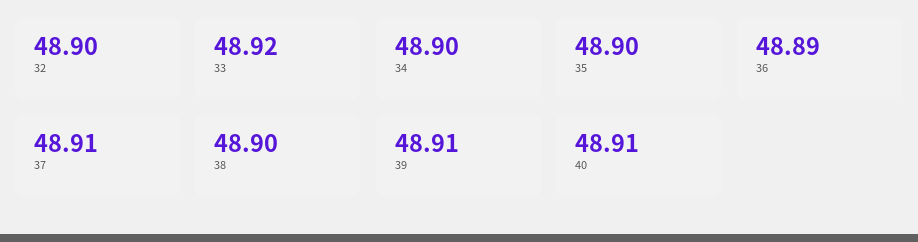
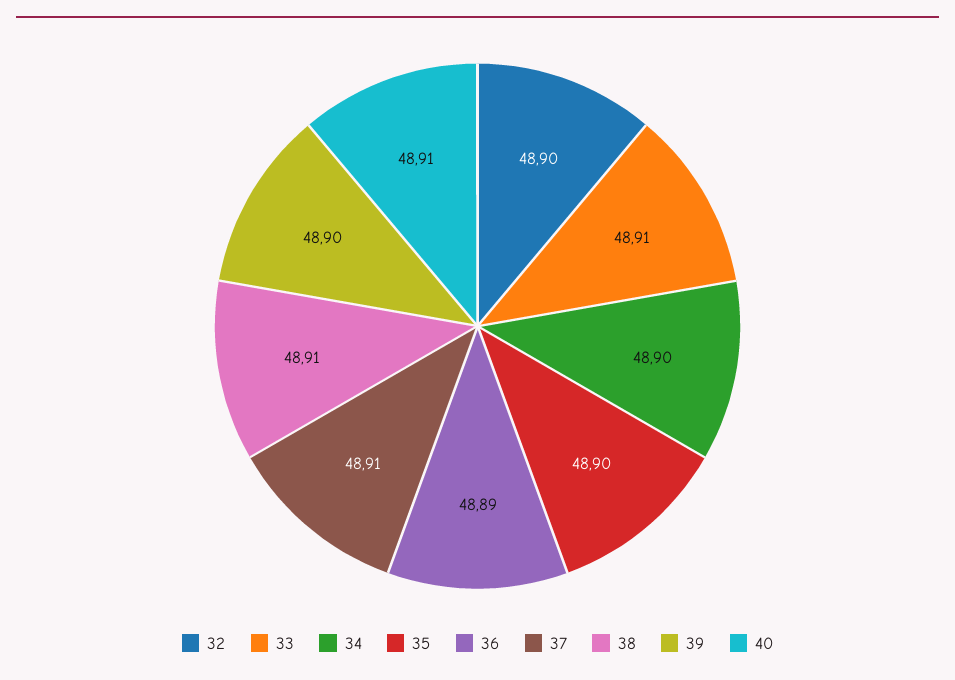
  {
    "32": 48.9,
-   "33": 48.92,
+   "33": 48.91,
    "34": 48.9,
    "35": 48.9,
    "36": 48.89,
    "37": 48.91,
-   "38": 48.9,
+   "38": 48.91,
-   "39": 48.91,
+   "39": 48.9,
    "40": 48.91
  }

